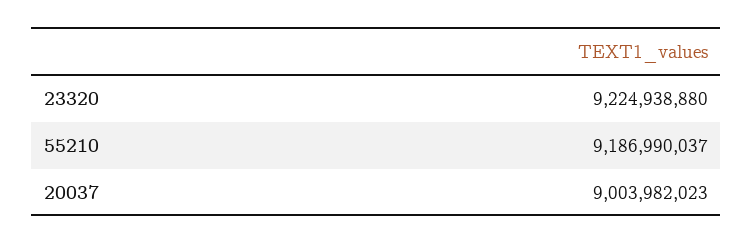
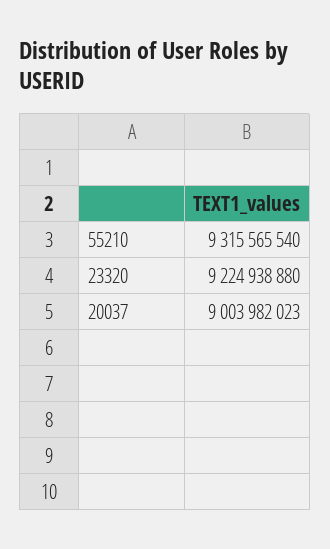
  {
    "23320": 9224938880,
-   "55210": 9186990037,
+   "55210": 9315565540,
    "20037": 9003982023
  }

